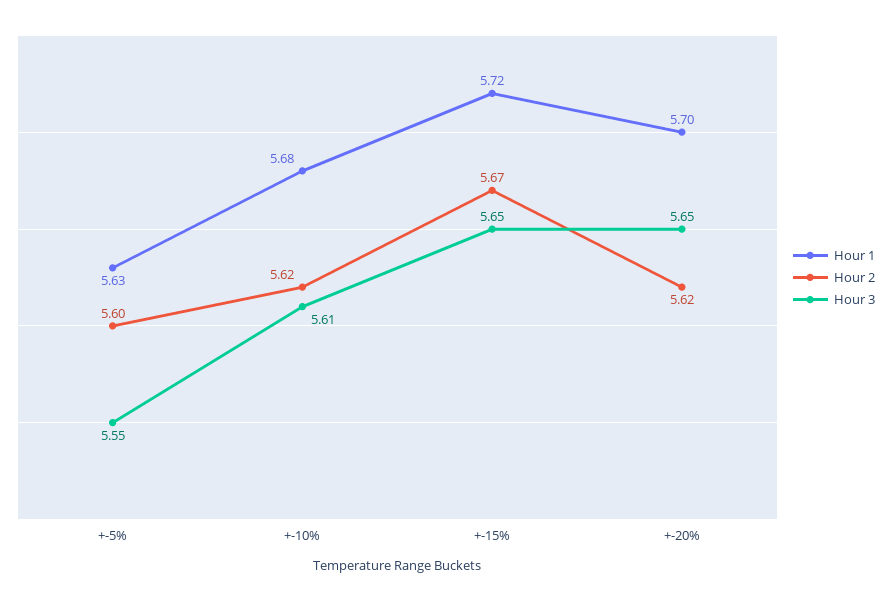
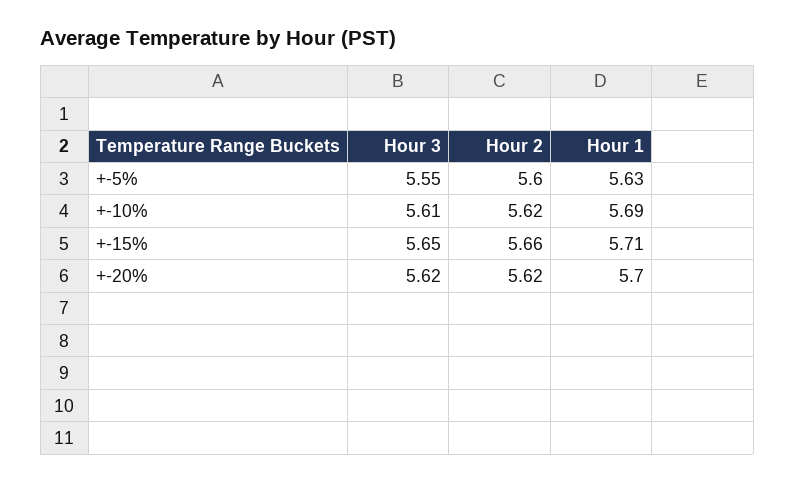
  {
    "Hour 1": {
      "+-5%": 5.63,
-     "+-10%": 5.68,
+     "+-10%": 5.69,
-     "+-15%": 5.72,
+     "+-15%": 5.71,
      "+-20%": 5.7
    },
    "Hour 2": {
      "+-5%": 5.6,
      "+-10%": 5.62,
-     "+-15%": 5.67,
+     "+-15%": 5.66,
      "+-20%": 5.62
    },
    "Hour 3": {
      "+-5%": 5.55,
      "+-10%": 5.61,
      "+-15%": 5.65,
-     "+-20%": 5.65
+     "+-20%": 5.62
    }
  }

